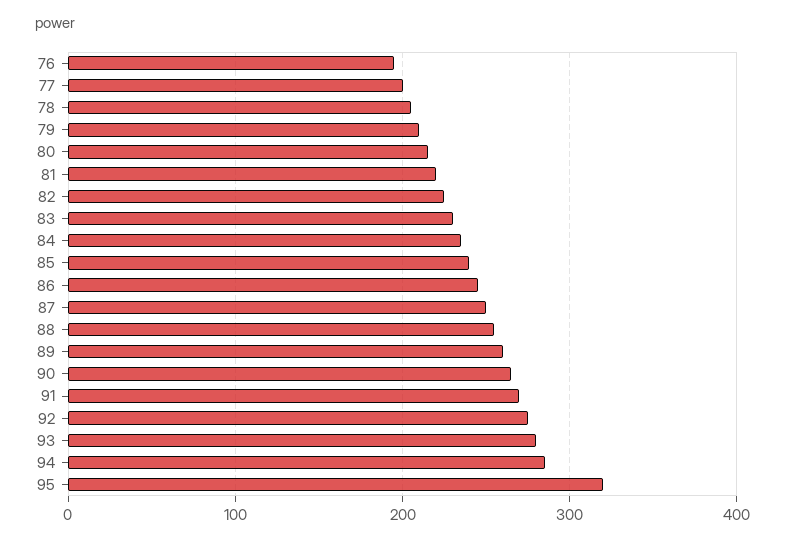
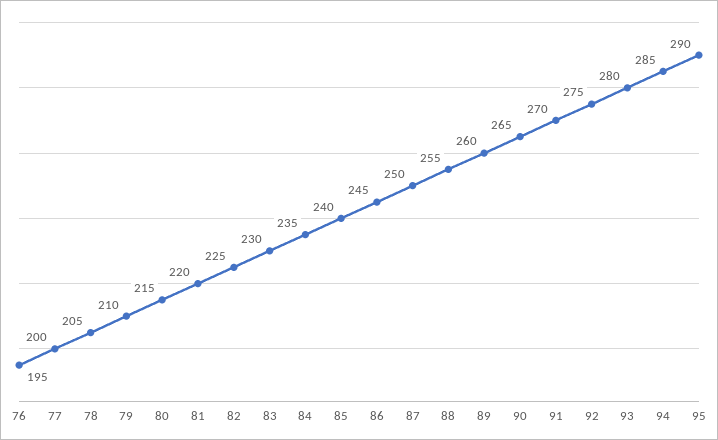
  {
    "76": 195,
    "77": 200,
    "78": 205,
    "79": 210,
    "80": 215,
    "81": 220,
    "82": 225,
    "83": 230,
    "84": 235,
    "85": 240,
    "86": 245,
    "87": 250,
    "88": 255,
    "89": 260,
    "90": 265,
    "91": 270,
    "92": 275,
    "93": 280,
    "94": 285,
-   "95": 320
+   "95": 290
  }

